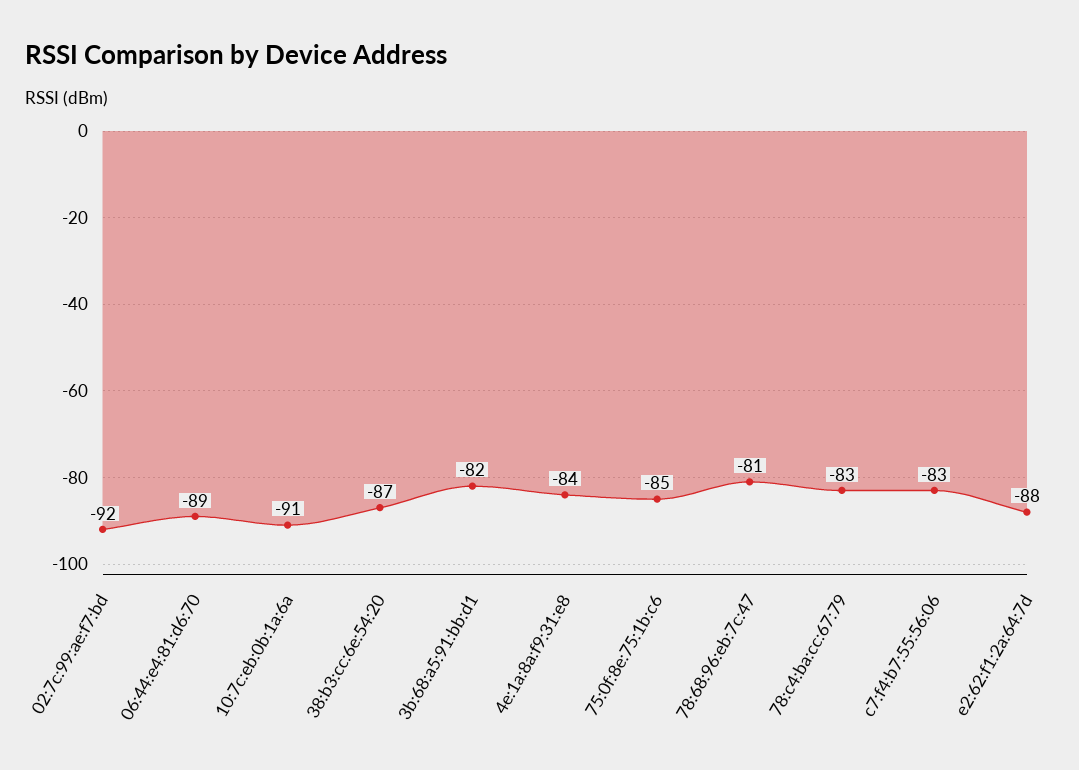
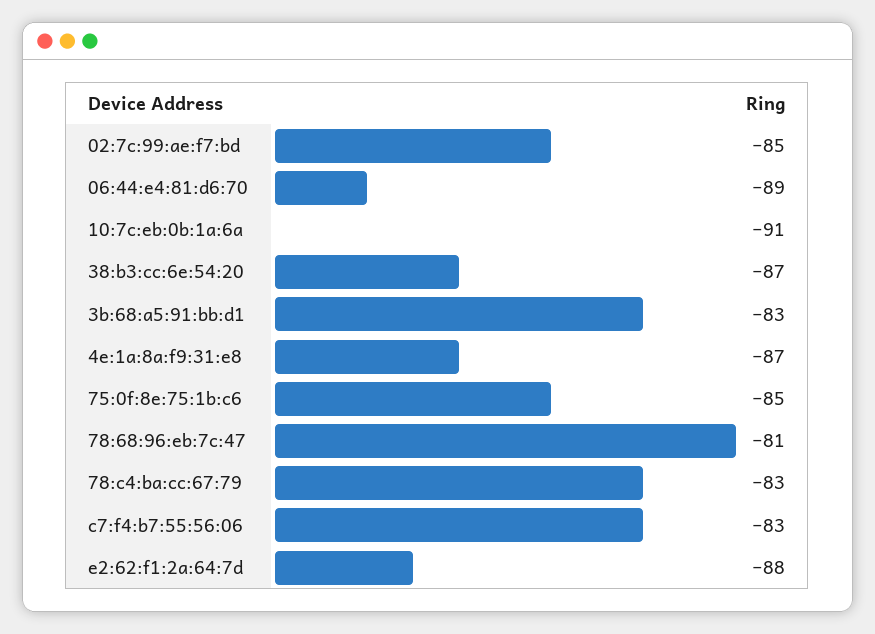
  {
-   "02:7c:99:ae:f7:bd": -92,
+   "02:7c:99:ae:f7:bd": -85,
    "06:44:e4:81:d6:70": -89,
    "10:7c:eb:0b:1a:6a": -91,
    "38:b3:cc:6e:54:20": -87,
-   "3b:68:a5:91:bb:d1": -82,
+   "3b:68:a5:91:bb:d1": -83,
-   "4e:1a:8a:f9:31:e8": -84,
+   "4e:1a:8a:f9:31:e8": -87,
    "75:0f:8e:75:1b:c6": -85,
    "78:68:96:eb:7c:47": -81,
    "78:c4:ba:cc:67:79": -83,
    "c7:f4:b7:55:56:06": -83,
    "e2:62:f1:2a:64:7d": -88
  }

